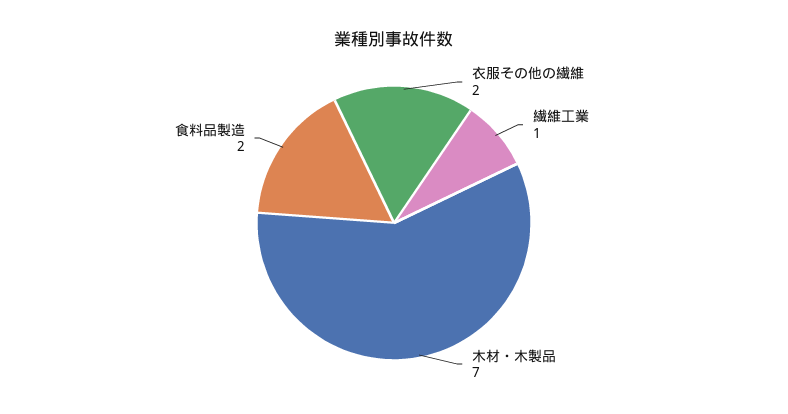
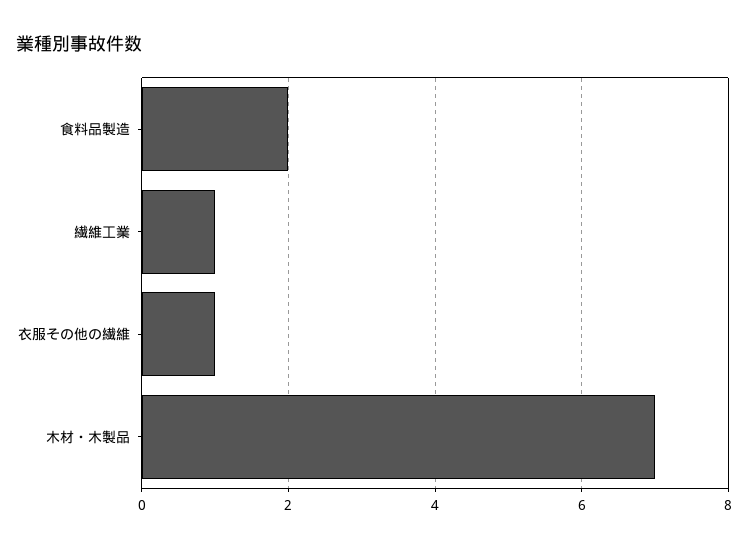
  {
-   "衣服その他の繊維": 2,
+   "衣服その他の繊維": 1,
    "繊維工業": 1,
    "木材・木製品": 7,
    "食料品製造": 2
  }

